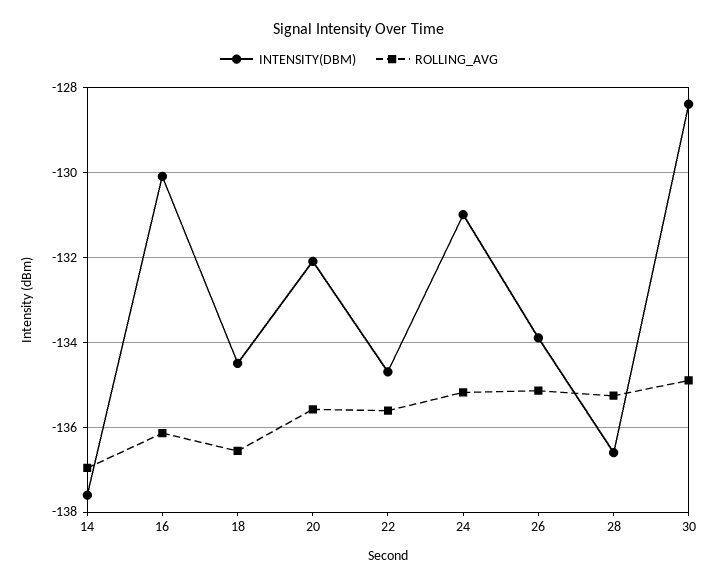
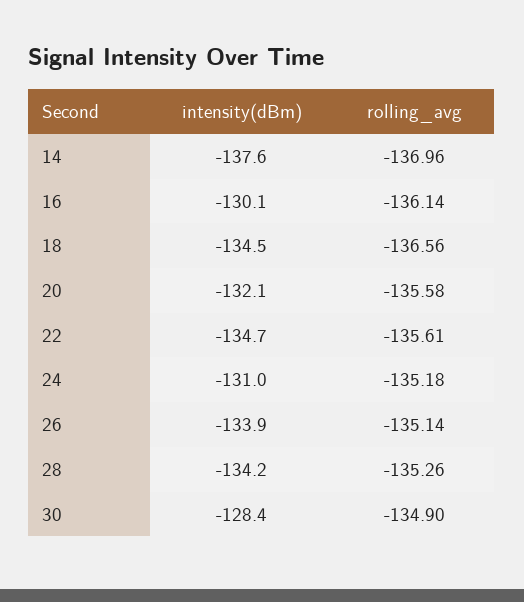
  {
    "INTENSITY(DBM)": {
      "14": -137.6,
      "16": -130.1,
      "18": -134.5,
      "20": -132.1,
      "22": -134.7,
      "24": -131,
      "26": -133.9,
-     "28": -136.6,
+     "28": -134.2,
      "30": -128.4
    },
    "ROLLING_AVG": {
      "14": -136.96,
      "16": -136.14,
      "18": -136.56,
      "20": -135.58,
      "22": -135.61,
      "24": -135.18,
      "26": -135.14,
      "28": -135.26,
      "30": -134.9
    }
  }

